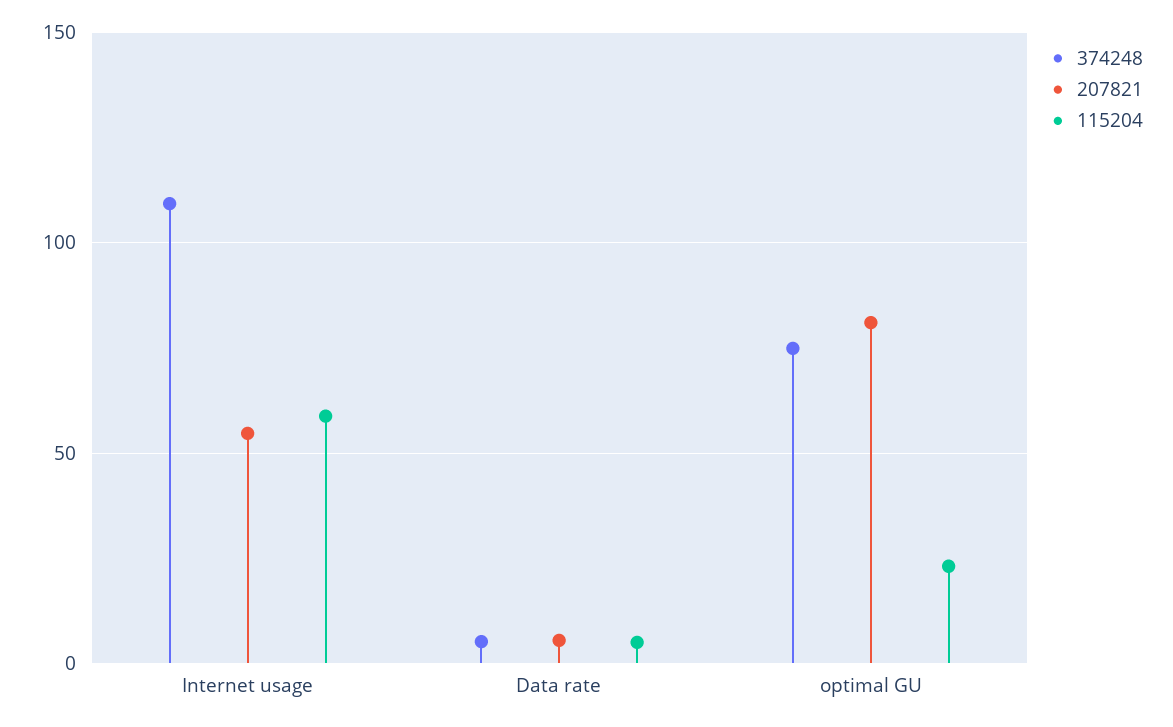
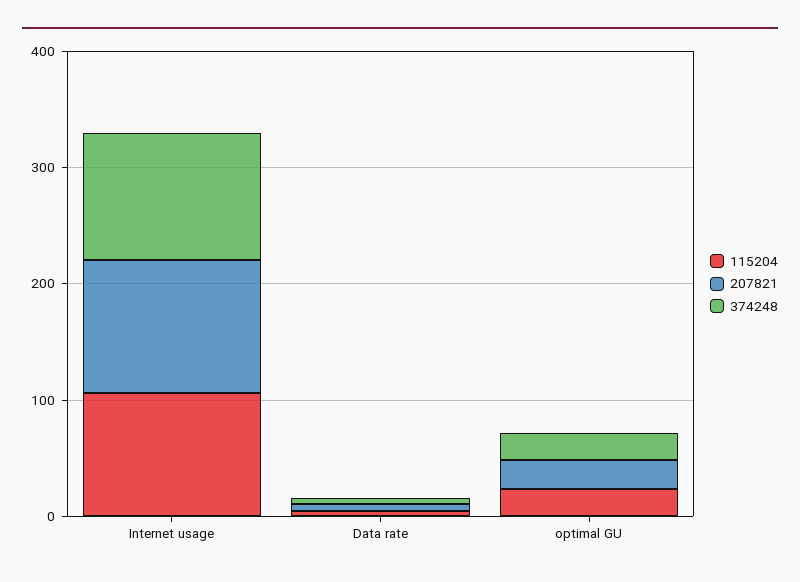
  {
    "374248": {
      "Internet usage": 110,
      "Data rate": 5,
-     "optimal GU": 75
+     "optimal GU": 20
    },
    "207821": {
-     "Internet usage": 55,
+     "Internet usage": 120,
      "Data rate": 5,
-     "optimal GU": 80
+     "optimal GU": 20
    },
    "115204": {
-     "Internet usage": 60,
+     "Internet usage": 100,
      "Data rate": 5,
      "optimal GU": 25
    }
  }

